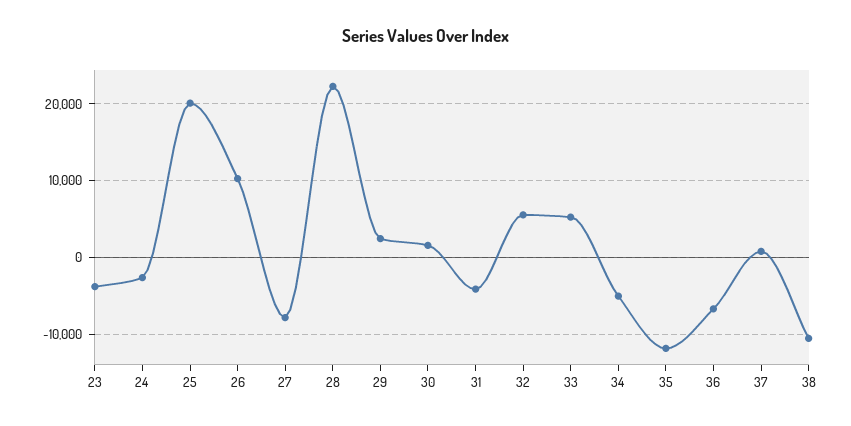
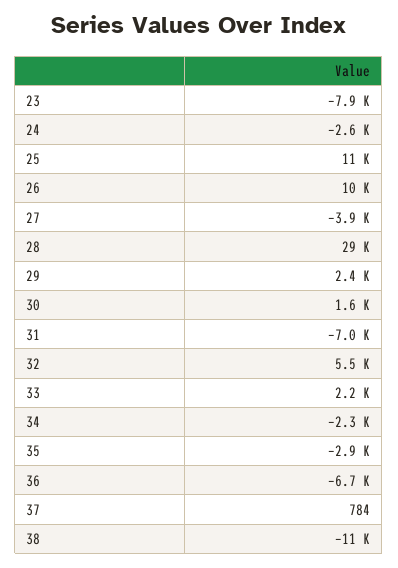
  {
-   "23": -4000,
+   "23": -7900,
    "24": -2600,
-   "25": 20000,
+   "25": 11000,
    "26": 10000,
-   "27": -8000,
+   "27": -3900,
-   "28": 22000,
+   "28": 29000,
    "29": 2400,
    "30": 1600,
-   "31": -4000,
+   "31": -7000,
    "32": 5500,
-   "33": 5000,
+   "33": 2200,
-   "34": -5000,
+   "34": -2300,
-   "35": -12000,
+   "35": -2900,
    "36": -6700,
    "37": 784,
    "38": -11000
  }

